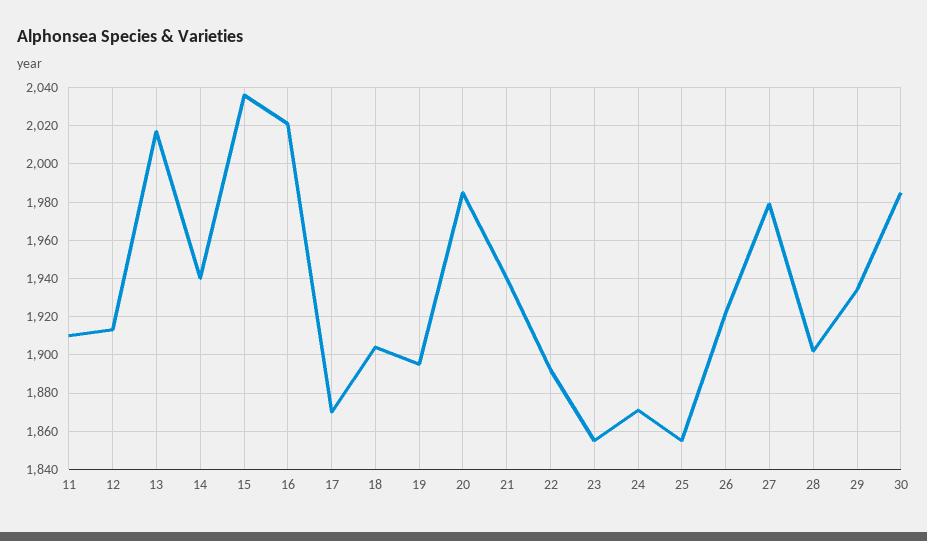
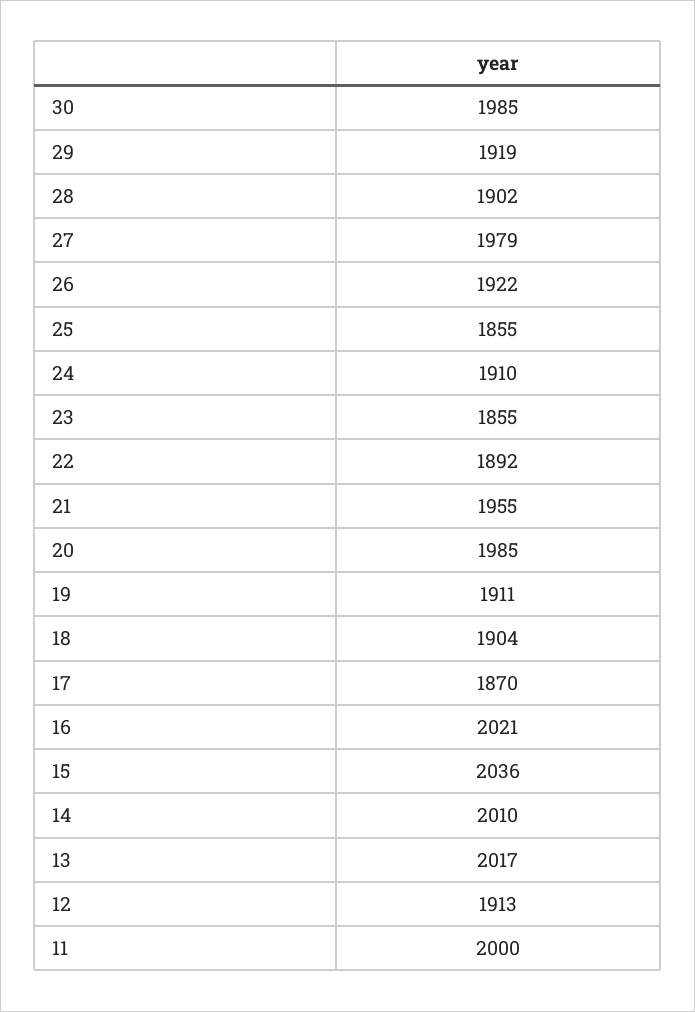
  {
-   "11": 1910,
+   "11": 2000,
    "12": 1913,
    "13": 2017,
-   "14": 1940,
+   "14": 2010,
    "15": 2036,
    "16": 2021,
    "17": 1870,
    "18": 1904,
-   "19": 1895,
+   "19": 1911,
    "20": 1985,
-   "21": 1940,
+   "21": 1955,
    "22": 1892,
    "23": 1855,
-   "24": 1870,
+   "24": 1910,
    "25": 1855,
    "26": 1922,
    "27": 1979,
    "28": 1902,
-   "29": 1935,
+   "29": 1919,
    "30": 1985
  }

